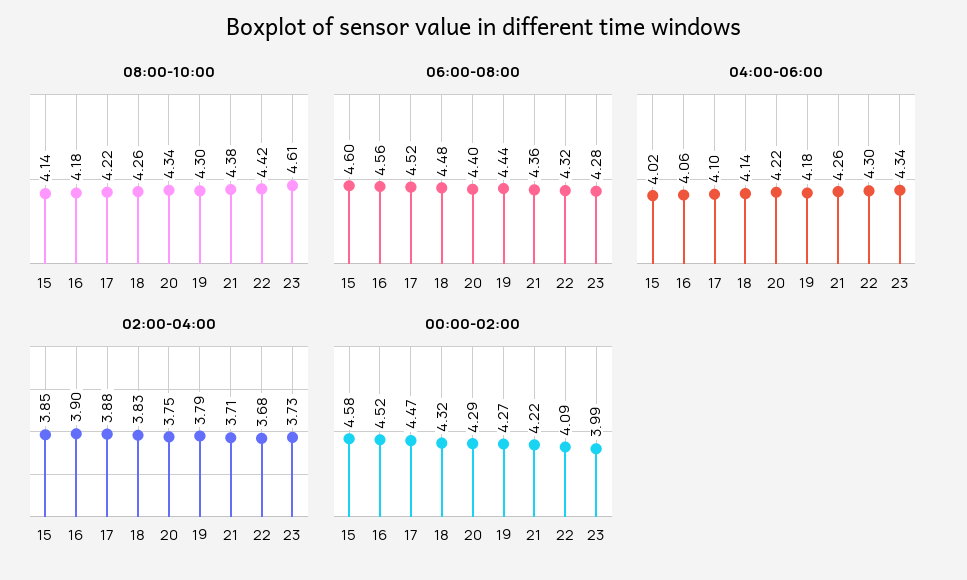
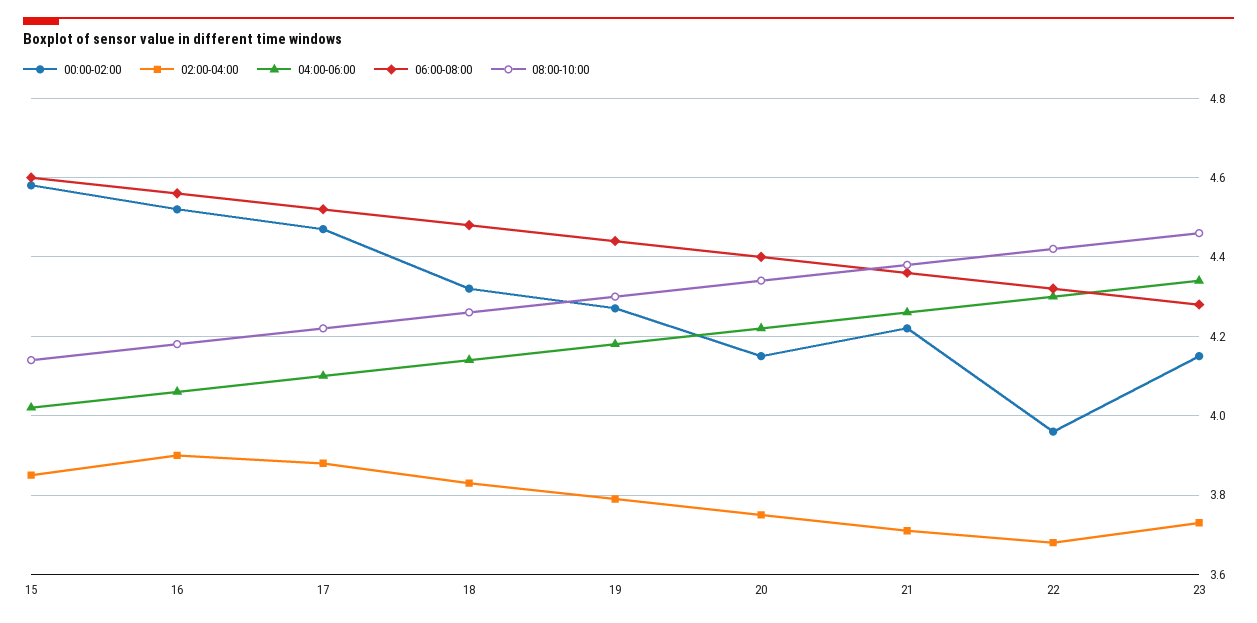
  {
    "08:00-10:00": {
      "15": 4.14,
      "16": 4.18,
      "17": 4.22,
      "18": 4.26,
      "20": 4.34,
      "19": 4.3,
      "21": 4.38,
      "22": 4.42,
-     "23": 4.61
+     "23": 4.45
    },
    "06:00-08:00": {
      "15": 4.6,
      "16": 4.56,
      "17": 4.52,
      "18": 4.48,
      "20": 4.4,
      "19": 4.44,
      "21": 4.36,
      "22": 4.32,
      "23": 4.28
    },
    "04:00-06:00": {
      "15": 4.02,
      "16": 4.06,
      "17": 4.1,
      "18": 4.14,
      "20": 4.22,
      "19": 4.18,
      "21": 4.26,
      "22": 4.3,
      "23": 4.34
    },
    "02:00-04:00": {
      "15": 3.85,
      "16": 3.9,
      "17": 3.88,
      "18": 3.83,
      "20": 3.75,
      "19": 3.79,
      "21": 3.71,
      "22": 3.68,
      "23": 3.73
    },
    "00:00-02:00": {
      "15": 4.58,
      "16": 4.52,
      "17": 4.47,
      "18": 4.32,
-     "20": 4.29,
+     "20": 4.15,
      "19": 4.27,
      "21": 4.22,
-     "22": 4.09,
+     "22": 3.95,
-     "23": 3.99
+     "23": 4.15
    }
  }

